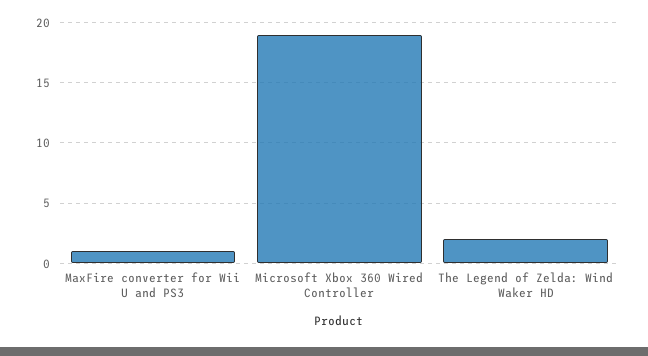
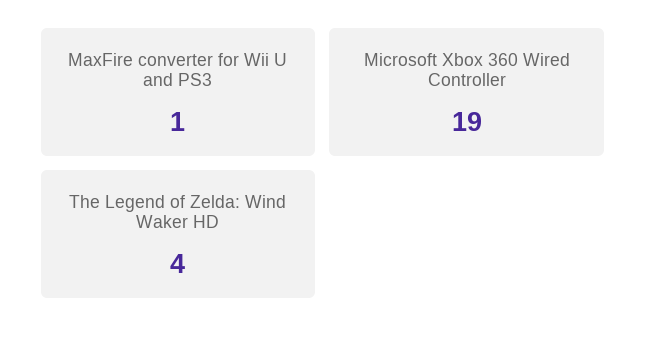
  {
    "MaxFire converter for Wii U and PS3": 1,
    "Microsoft Xbox 360 Wired Controller": 19,
-   "The Legend of Zelda: Wind Waker HD": 2
+   "The Legend of Zelda: Wind Waker HD": 4
  }

